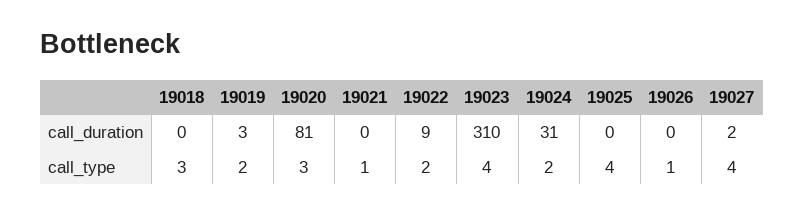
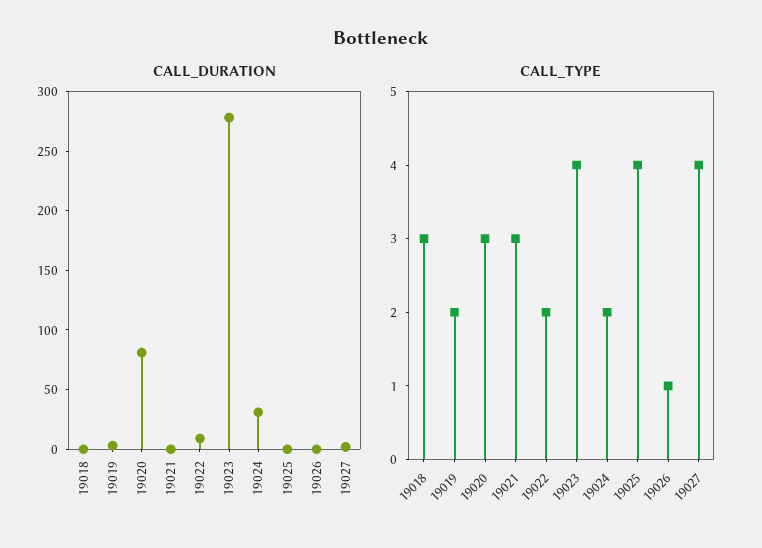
  {
    "call_duration": {
      "19018": 0,
      "19019": 3,
      "19020": 81,
      "19021": 0,
      "19022": 9,
-     "19023": 310,
+     "19023": 280,
      "19024": 31,
      "19025": 0,
      "19026": 0,
      "19027": 2
    },
    "call_type": {
      "19018": 3,
      "19019": 2,
      "19020": 3,
-     "19021": 1,
+     "19021": 3,
      "19022": 2,
      "19023": 4,
      "19024": 2,
      "19025": 4,
      "19026": 1,
      "19027": 4
    }
  }

